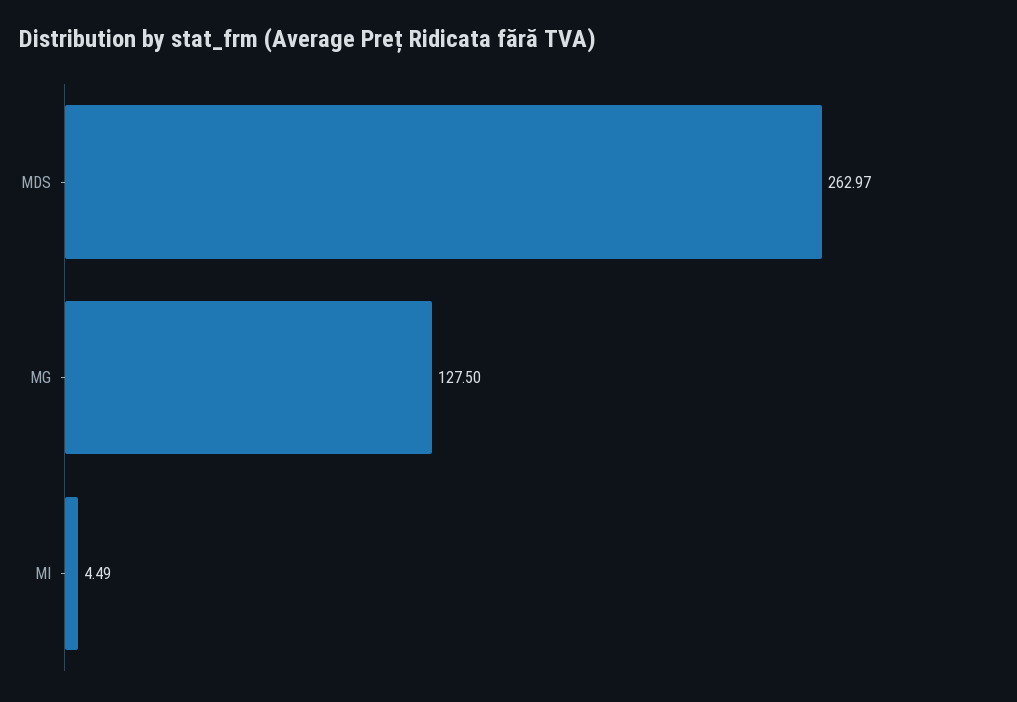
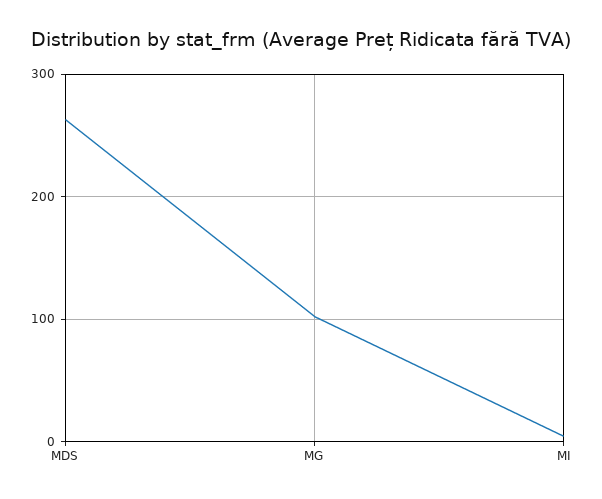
  {
    "MDS": 262.97,
-   "MG": 127.5,
+   "MG": 100,
    "MI": 4.49
  }

